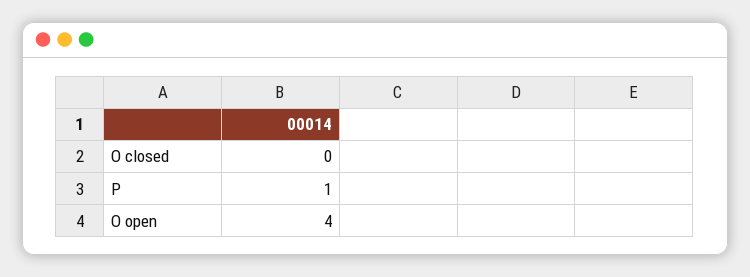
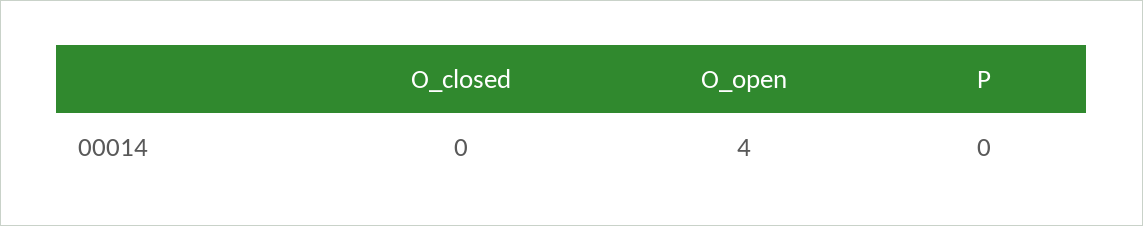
  {
    "O closed": 0,
-   "P": 1,
+   "P": 0,
    "O open": 4
  }

